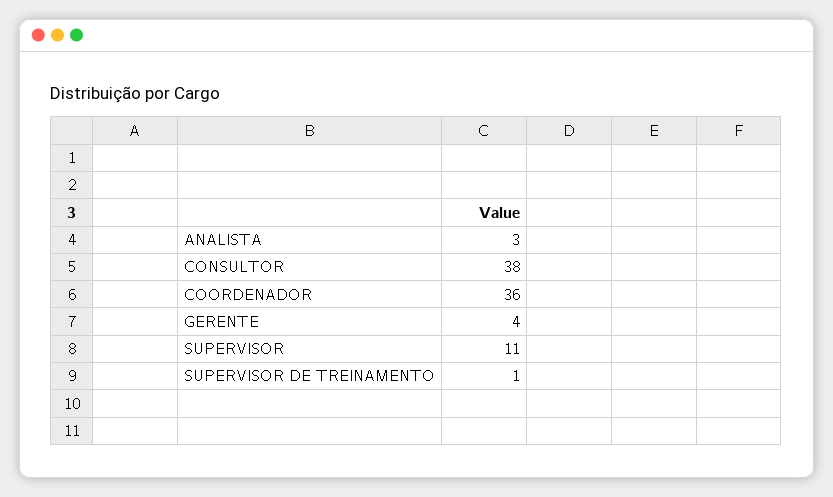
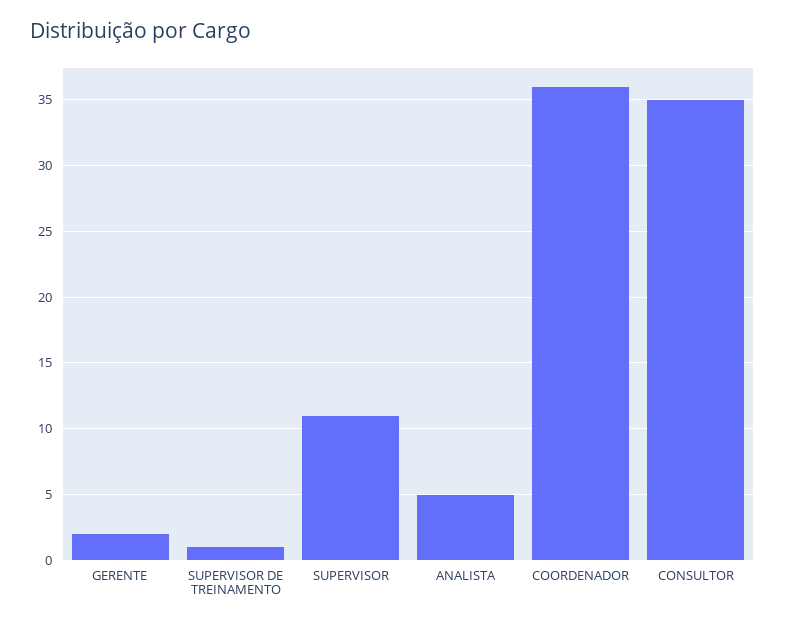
  {
-   "ANALISTA": 3,
+   "ANALISTA": 5,
-   "CONSULTOR": 38,
+   "CONSULTOR": 35,
    "COORDENADOR": 36,
-   "GERENTE": 4,
+   "GERENTE": 2,
    "SUPERVISOR": 11,
    "SUPERVISOR DE TREINAMENTO": 1
  }

